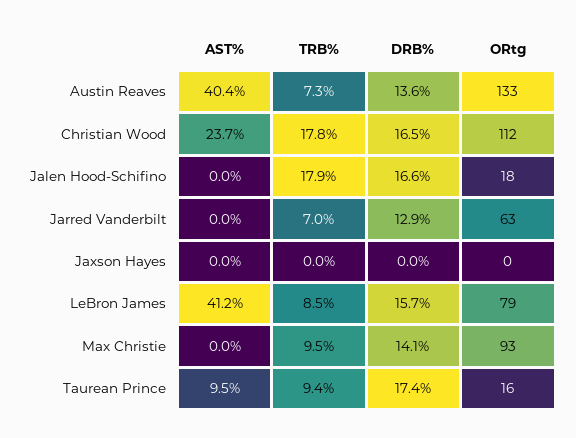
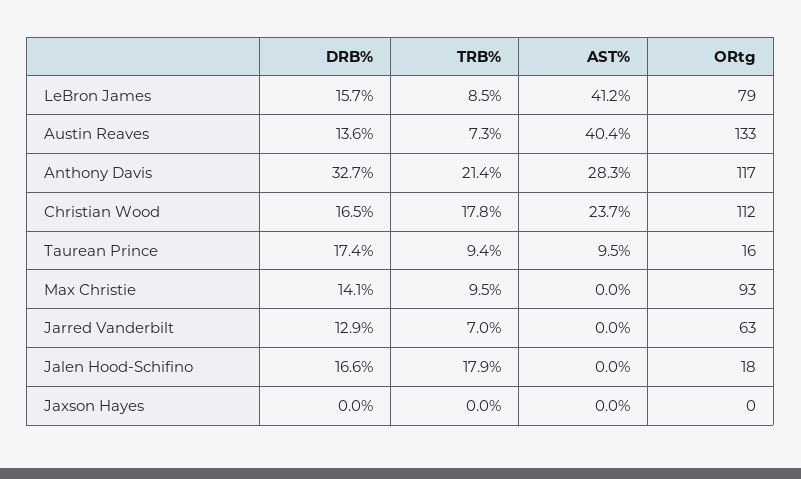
  {
    "AST%": {
      "Austin Reaves": 40.4,
      "Christian Wood": 23.7,
      "Jalen Hood-Schifino": 0,
      "Jarred Vanderbilt": 0,
      "Jaxson Hayes": 0,
      "LeBron James": 41.2,
      "Max Christie": 0,
-     "Taurean Prince": 9.5
+     "Taurean Prince": 9.5,
+     "Anthony Davis": 28.3
    },
    "TRB%": {
      "Austin Reaves": 7.3,
      "Christian Wood": 17.8,
      "Jalen Hood-Schifino": 17.9,
      "Jarred Vanderbilt": 7,
      "Jaxson Hayes": 0,
      "LeBron James": 8.5,
      "Max Christie": 9.5,
-     "Taurean Prince": 9.4
+     "Taurean Prince": 9.4,
+     "Anthony Davis": 21.4
    },
    "DRB%": {
      "Austin Reaves": 13.6,
      "Christian Wood": 16.5,
      "Jalen Hood-Schifino": 16.6,
      "Jarred Vanderbilt": 12.9,
      "Jaxson Hayes": 0,
      "LeBron James": 15.7,
      "Max Christie": 14.1,
-     "Taurean Prince": 17.4
+     "Taurean Prince": 17.4,
+     "Anthony Davis": 32.7
    },
    "ORtg": {
      "Austin Reaves": 133,
      "Christian Wood": 112,
      "Jalen Hood-Schifino": 18,
      "Jarred Vanderbilt": 63,
      "Jaxson Hayes": 0,
      "LeBron James": 79,
      "Max Christie": 93,
-     "Taurean Prince": 16
+     "Taurean Prince": 16,
+     "Anthony Davis": 117
    }
  }

